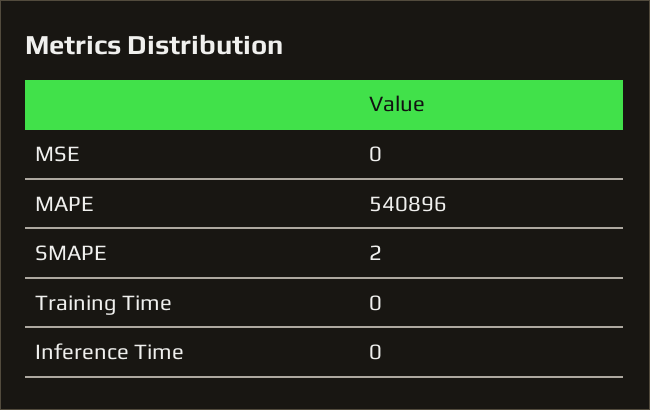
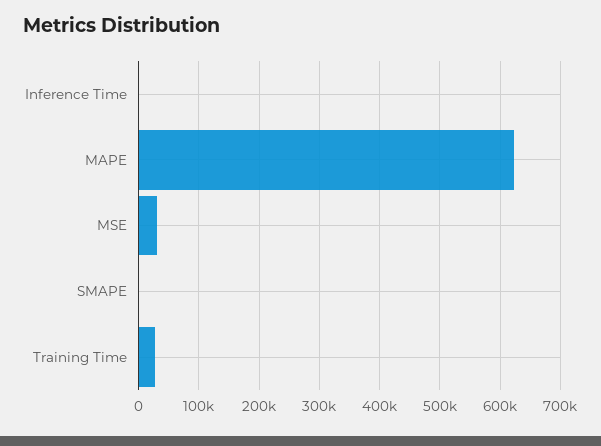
  {
-   "MSE": 0,
+   "MSE": 30000,
-   "MAPE": 540896,
+   "MAPE": 620000,
    "SMAPE": 2,
-   "Training Time": 0,
+   "Training Time": 30000,
    "Inference Time": 0
  }

